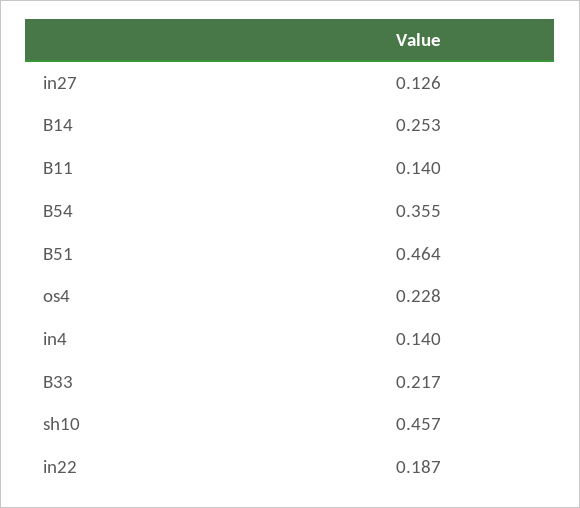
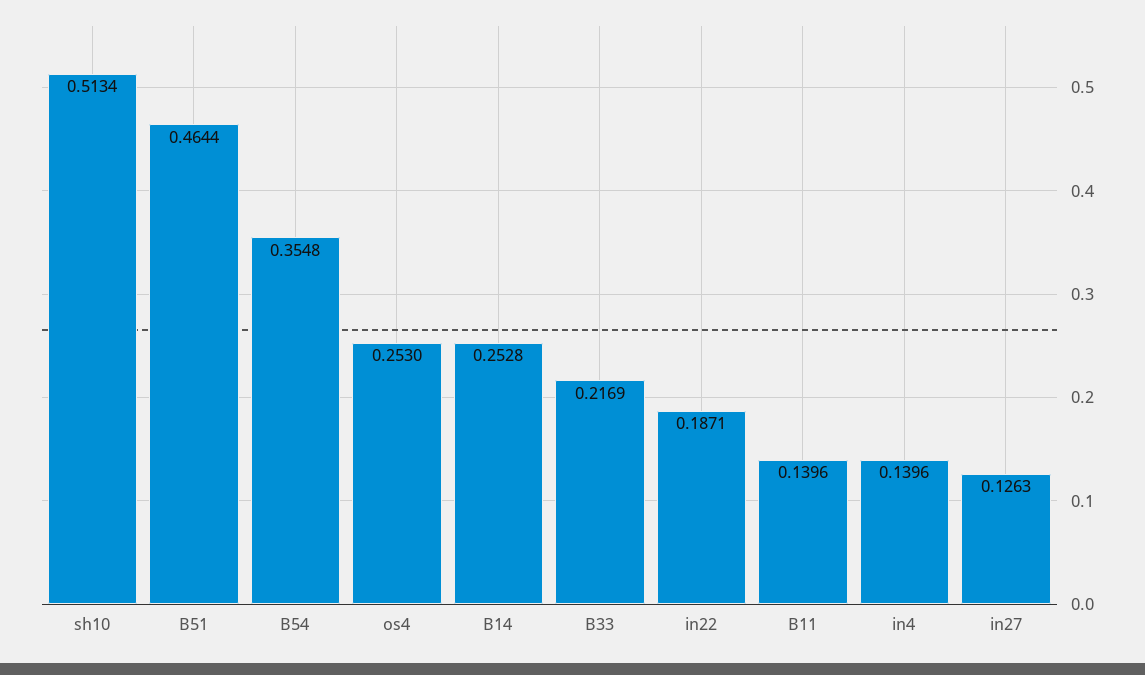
  {
    "in27": 0.1263,
    "B14": 0.2528,
    "B11": 0.1396,
    "B54": 0.3548,
    "B51": 0.4644,
-   "os4": 0.228,
+   "os4": 0.253,
    "in4": 0.1396,
    "B33": 0.2169,
-   "sh10": 0.457,
+   "sh10": 0.5134,
    "in22": 0.1871
  }

